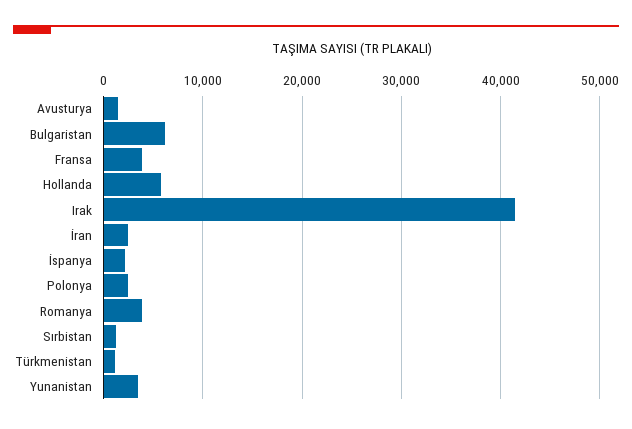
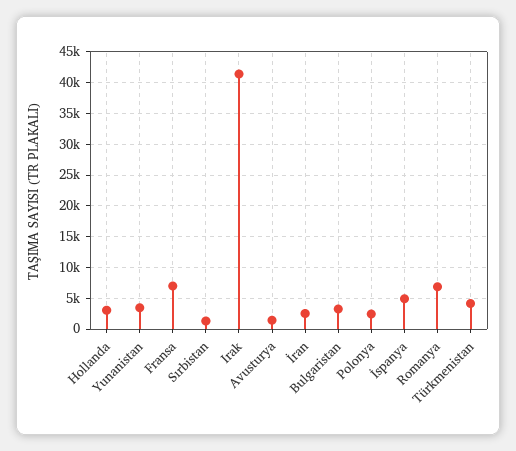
  {
    "Avusturya": 1000,
-   "Bulgaristan": 6000,
+   "Bulgaristan": 3000,
-   "Fransa": 4000,
+   "Fransa": 7000,
-   "Hollanda": 6000,
+   "Hollanda": 3000,
    "Irak": 41000,
    "İran": 3000,
-   "İspanya": 2000,
+   "İspanya": 5000,
    "Polonya": 2000,
-   "Romanya": 4000,
+   "Romanya": 7000,
    "Sırbistan": 1000,
-   "Türkmenistan": 1000,
+   "Türkmenistan": 4000,
    "Yunanistan": 3000
  }

